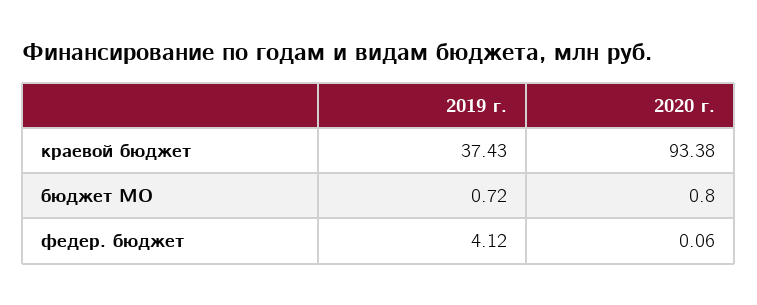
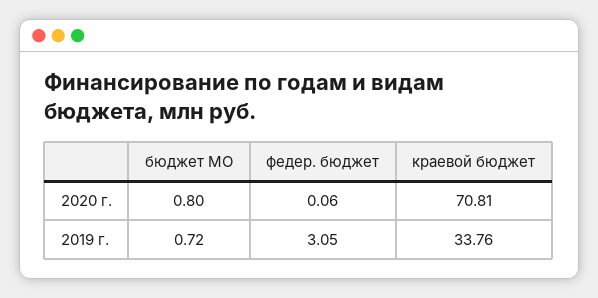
  {
    "2019 г.": {
-     "краевой бюджет": 37.43,
+     "краевой бюджет": 33.76,
      "бюджет МО": 0.72,
-     "федер. бюджет": 4.12
+     "федер. бюджет": 3.05
    },
    "2020 г.": {
-     "краевой бюджет": 93.38,
+     "краевой бюджет": 70.81,
      "бюджет МО": 0.8,
      "федер. бюджет": 0.06
    }
  }

